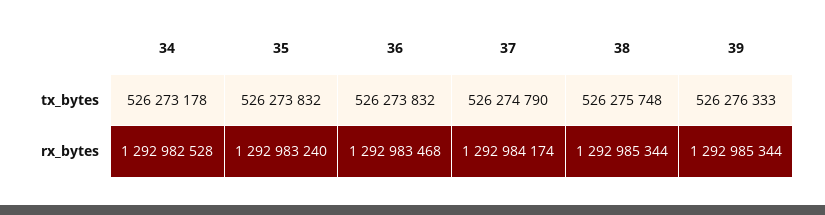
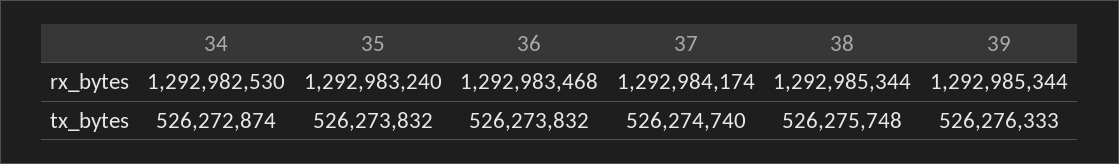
  {
    "34": {
-     "tx_bytes": 526273178,
+     "tx_bytes": 526272874,
-     "rx_bytes": 1292982528
+     "rx_bytes": 1292982530
    },
    "35": {
      "tx_bytes": 526273832,
      "rx_bytes": 1292983240
    },
    "36": {
      "tx_bytes": 526273832,
      "rx_bytes": 1292983468
    },
    "37": {
-     "tx_bytes": 526274790,
+     "tx_bytes": 526274740,
      "rx_bytes": 1292984174
    },
    "38": {
      "tx_bytes": 526275748,
      "rx_bytes": 1292985344
    },
    "39": {
      "tx_bytes": 526276333,
      "rx_bytes": 1292985344
    }
  }

